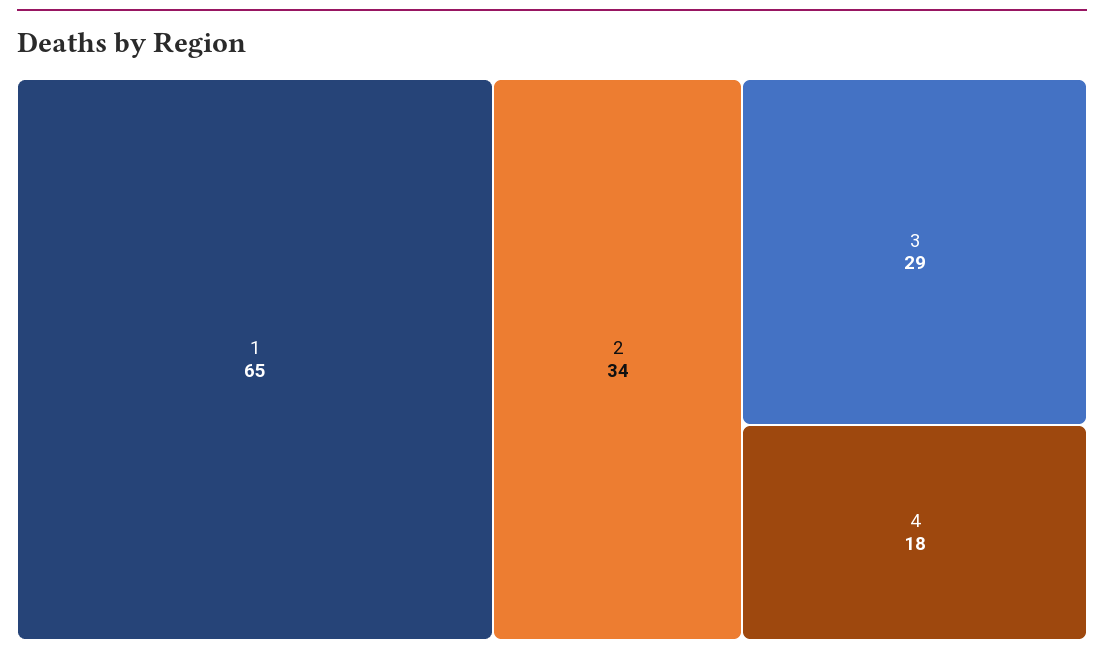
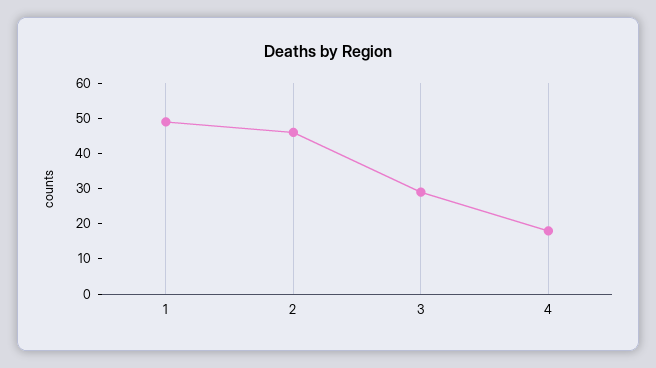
  {
-   "1": 65,
+   "1": 50,
-   "2": 34,
+   "2": 45,
    "3": 29,
    "4": 18
  }

